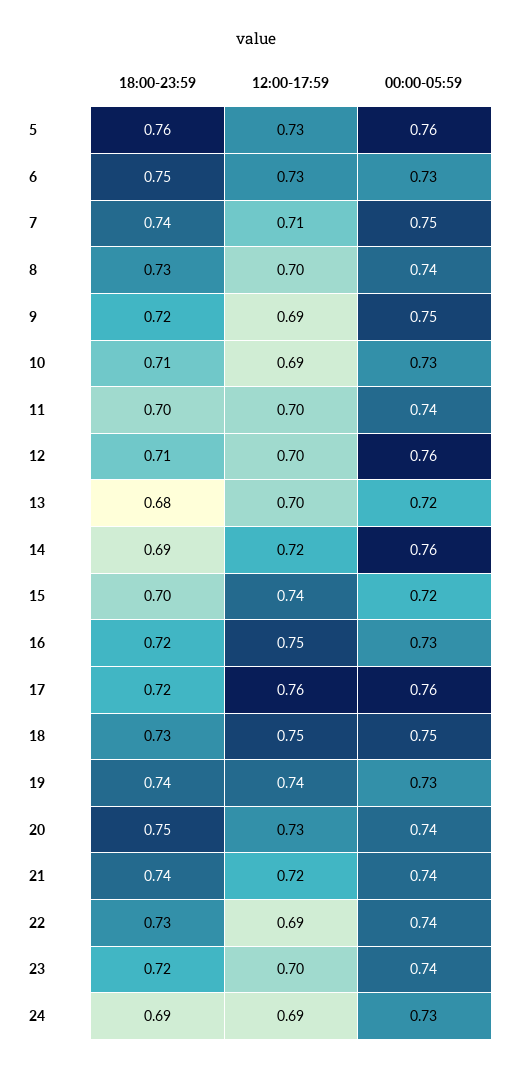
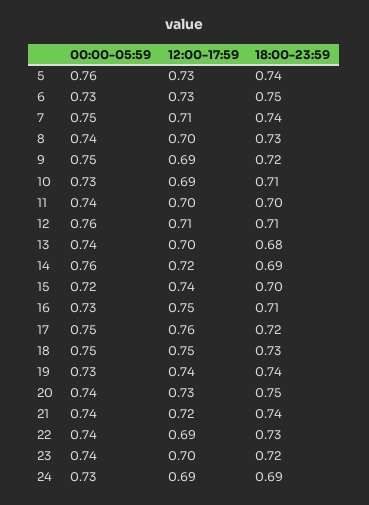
  {
    "18:00-23:59": {
-     "5": 0.76,
+     "5": 0.74,
      "6": 0.75,
      "7": 0.74,
      "8": 0.73,
      "9": 0.72,
      "10": 0.71,
      "11": 0.7,
      "12": 0.71,
      "13": 0.68,
      "14": 0.69,
      "15": 0.7,
-     "16": 0.72,
+     "16": 0.71,
      "17": 0.72,
      "18": 0.73,
      "19": 0.74,
      "20": 0.75,
      "21": 0.74,
      "22": 0.73,
      "23": 0.72,
      "24": 0.69
    },
    "12:00-17:59": {
      "5": 0.73,
      "6": 0.73,
      "7": 0.71,
      "8": 0.7,
      "9": 0.69,
      "10": 0.69,
      "11": 0.7,
-     "12": 0.7,
+     "12": 0.71,
      "13": 0.7,
      "14": 0.72,
      "15": 0.74,
      "16": 0.75,
      "17": 0.76,
      "18": 0.75,
      "19": 0.74,
      "20": 0.73,
      "21": 0.72,
      "22": 0.69,
      "23": 0.7,
      "24": 0.69
    },
    "00:00-05:59": {
      "5": 0.76,
      "6": 0.73,
      "7": 0.75,
      "8": 0.74,
      "9": 0.75,
      "10": 0.73,
      "11": 0.74,
      "12": 0.76,
-     "13": 0.72,
+     "13": 0.74,
      "14": 0.76,
      "15": 0.72,
      "16": 0.73,
-     "17": 0.76,
+     "17": 0.75,
      "18": 0.75,
      "19": 0.73,
      "20": 0.74,
      "21": 0.74,
      "22": 0.74,
      "23": 0.74,
      "24": 0.73
    }
  }

